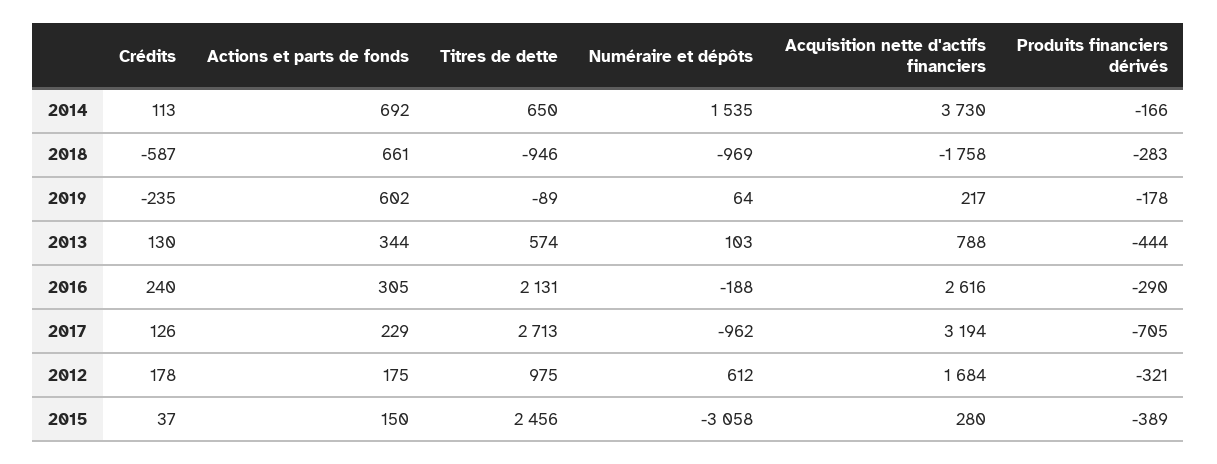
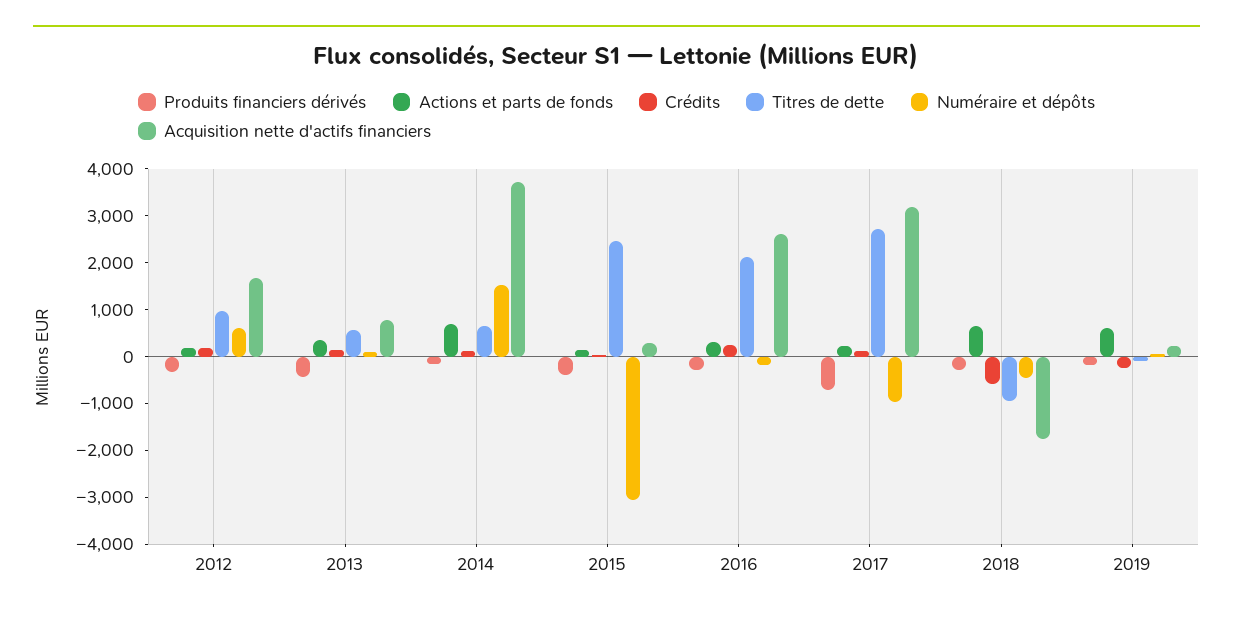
  {
    "Crédits": {
      "2014": 113,
      "2018": -587,
      "2019": -235,
      "2013": 130,
      "2016": 240,
      "2017": 126,
      "2012": 178,
      "2015": 37
    },
    "Actions et parts de fonds": {
      "2014": 692,
      "2018": 661,
      "2019": 602,
      "2013": 344,
      "2016": 305,
      "2017": 229,
      "2012": 175,
      "2015": 150
    },
    "Titres de dette": {
      "2014": 650,
      "2018": -946,
      "2019": -89,
      "2013": 574,
      "2016": 2131,
      "2017": 2713,
      "2012": 975,
      "2015": 2456
    },
    "Numéraire et dépôts": {
      "2014": 1535,
-     "2018": -969,
+     "2018": -400,
      "2019": 64,
      "2013": 103,
      "2016": -188,
      "2017": -962,
      "2012": 612,
      "2015": -3058
    },
    "Acquisition nette d'actifs financiers": {
      "2014": 3730,
      "2018": -1758,
      "2019": 217,
      "2013": 788,
      "2016": 2616,
      "2017": 3194,
      "2012": 1684,
      "2015": 280
    },
    "Produits financiers dérivés": {
      "2014": -166,
      "2018": -283,
      "2019": -178,
      "2013": -444,
      "2016": -290,
      "2017": -705,
      "2012": -321,
      "2015": -389
    }
  }

